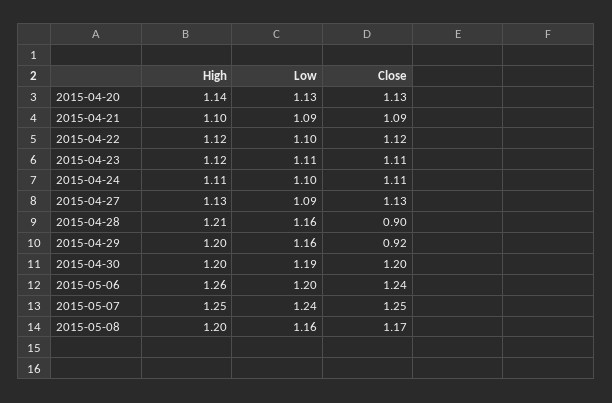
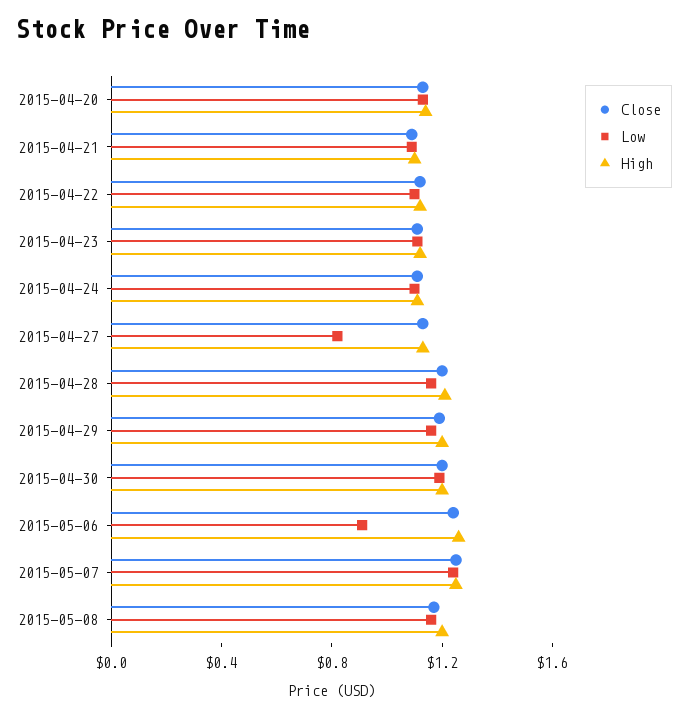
  {
    "High": {
      "2015-04-20": 1.14,
      "2015-04-21": 1.1,
      "2015-04-22": 1.12,
      "2015-04-23": 1.12,
      "2015-04-24": 1.11,
      "2015-04-27": 1.13,
      "2015-04-28": 1.21,
      "2015-04-29": 1.2,
      "2015-04-30": 1.2,
      "2015-05-06": 1.26,
      "2015-05-07": 1.25,
      "2015-05-08": 1.2
    },
    "Low": {
      "2015-04-20": 1.13,
      "2015-04-21": 1.09,
      "2015-04-22": 1.1,
      "2015-04-23": 1.11,
      "2015-04-24": 1.1,
-     "2015-04-27": 1.09,
+     "2015-04-27": 0.8,
      "2015-04-28": 1.16,
      "2015-04-29": 1.16,
      "2015-04-30": 1.19,
-     "2015-05-06": 1.2,
+     "2015-05-06": 0.9,
      "2015-05-07": 1.24,
      "2015-05-08": 1.16
    },
    "Close": {
      "2015-04-20": 1.13,
      "2015-04-21": 1.09,
      "2015-04-22": 1.12,
      "2015-04-23": 1.11,
      "2015-04-24": 1.11,
      "2015-04-27": 1.13,
-     "2015-04-28": 0.9,
+     "2015-04-28": 1.2,
-     "2015-04-29": 0.92,
+     "2015-04-29": 1.2,
      "2015-04-30": 1.2,
      "2015-05-06": 1.24,
      "2015-05-07": 1.25,
      "2015-05-08": 1.17
    }
  }

